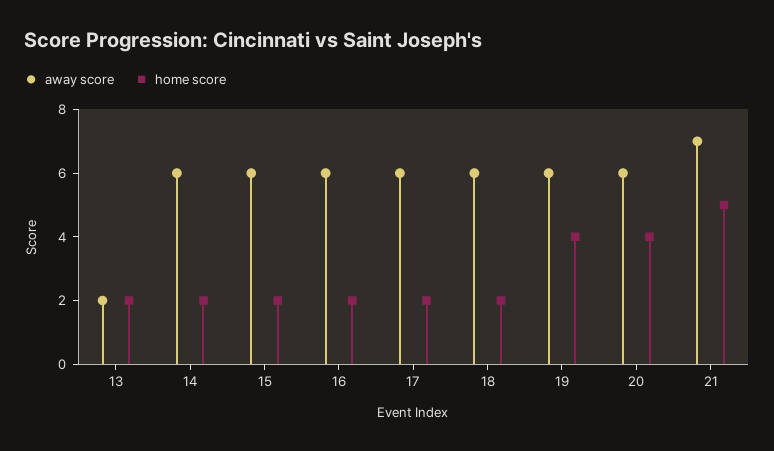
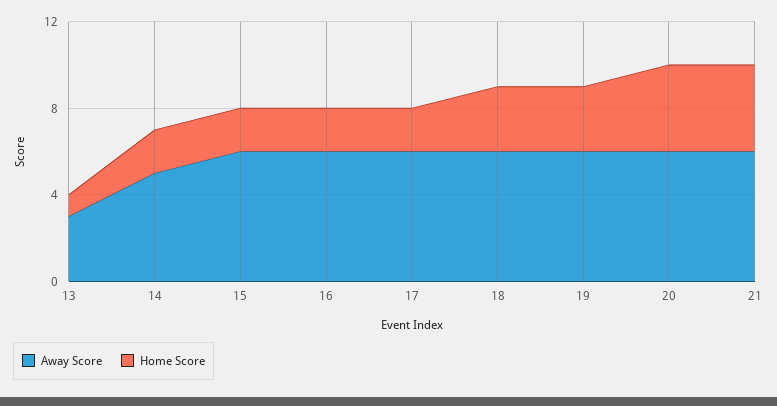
  {
    "away score": {
-     "13": 2,
+     "13": 3,
-     "14": 6,
+     "14": 5,
      "15": 6,
      "16": 6,
      "17": 6,
      "18": 6,
      "19": 6,
      "20": 6,
-     "21": 7
+     "21": 6
    },
    "home score": {
-     "13": 2,
+     "13": 1,
      "14": 2,
      "15": 2,
      "16": 2,
      "17": 2,
-     "18": 2,
+     "18": 3,
-     "19": 4,
+     "19": 3,
      "20": 4,
-     "21": 5
+     "21": 4
    }
  }

